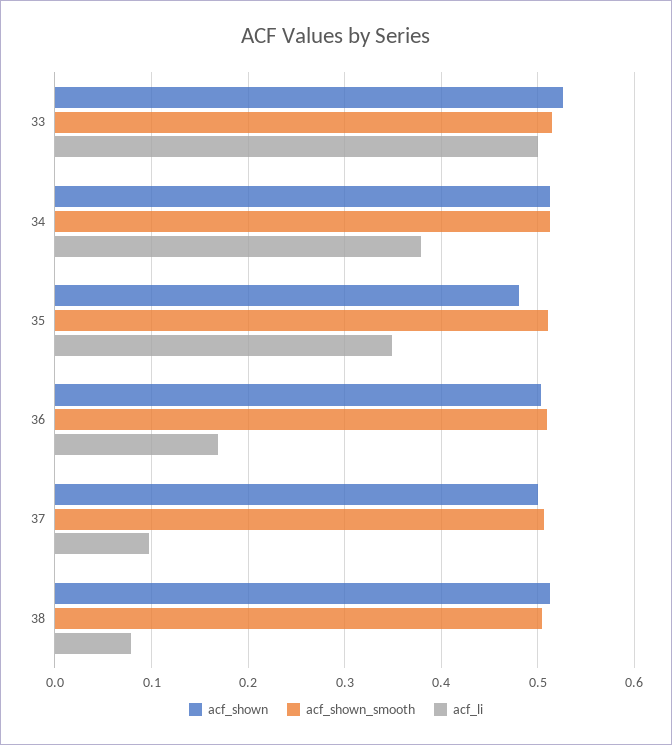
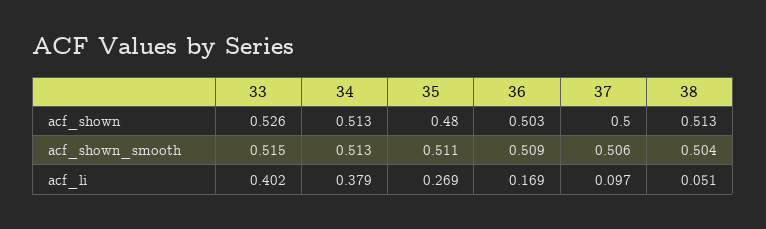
  {
    "acf_shown": {
      "33": 0.526,
      "34": 0.513,
      "35": 0.48,
      "36": 0.503,
      "37": 0.5,
      "38": 0.513
    },
    "acf_shown_smooth": {
      "33": 0.515,
      "34": 0.513,
      "35": 0.511,
      "36": 0.509,
      "37": 0.506,
      "38": 0.504
    },
    "acf_li": {
-     "33": 0.5,
+     "33": 0.402,
      "34": 0.379,
-     "35": 0.35,
+     "35": 0.269,
      "36": 0.169,
      "37": 0.097,
-     "38": 0.08
+     "38": 0.051
    }
  }

